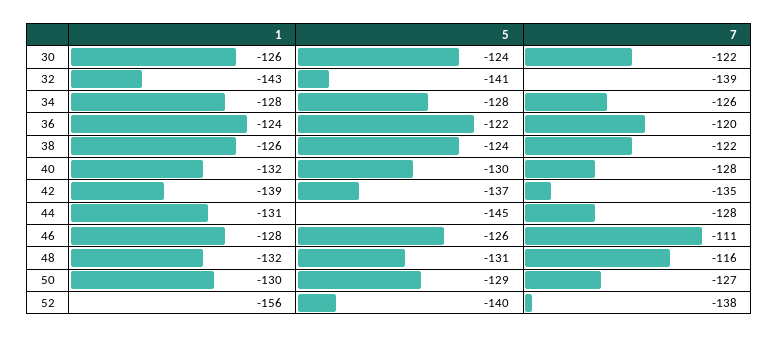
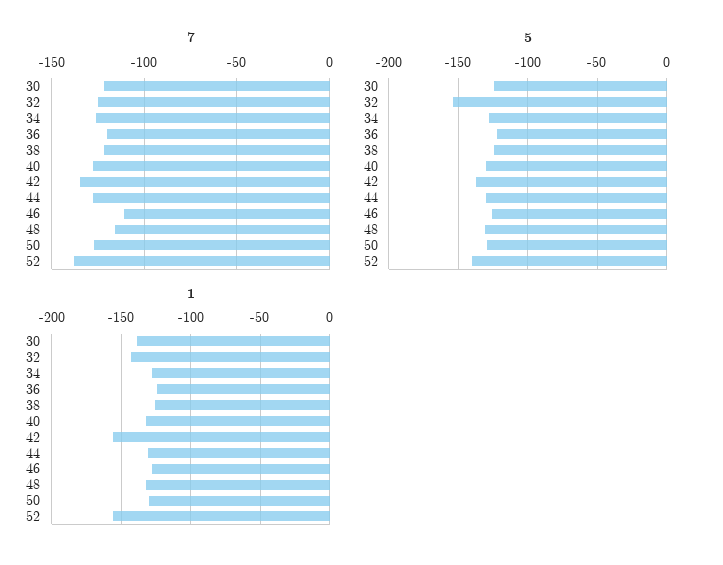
  {
    "1": {
-     "30": -126,
+     "30": -140,
      "32": -143,
      "34": -128,
      "36": -124,
      "38": -126,
      "40": -132,
-     "42": -139,
+     "42": -155,
      "44": -131,
      "46": -128,
      "48": -132,
      "50": -130,
      "52": -156
    },
    "5": {
      "30": -124,
-     "32": -141,
+     "32": -155,
      "34": -128,
      "36": -122,
      "38": -124,
      "40": -130,
      "42": -137,
-     "44": -145,
+     "44": -130,
      "46": -126,
      "48": -131,
      "50": -129,
      "52": -140
    },
    "7": {
      "30": -122,
-     "32": -139,
+     "32": -125,
      "34": -126,
      "36": -120,
      "38": -122,
      "40": -128,
      "42": -135,
      "44": -128,
      "46": -111,
      "48": -116,
      "50": -127,
      "52": -138
    }
  }

